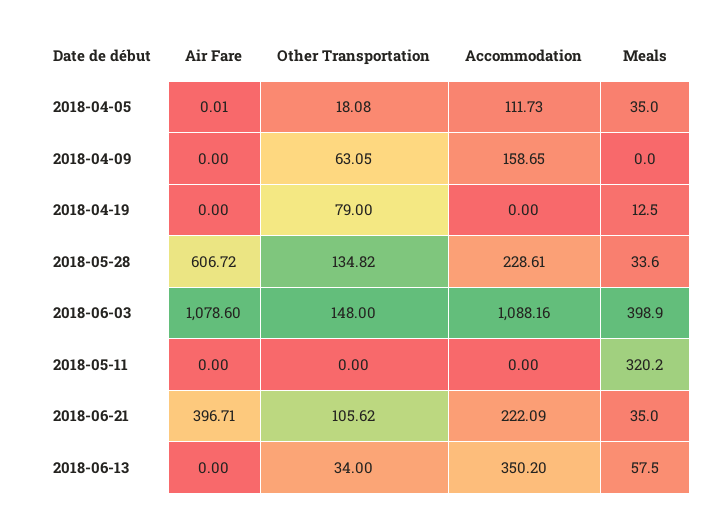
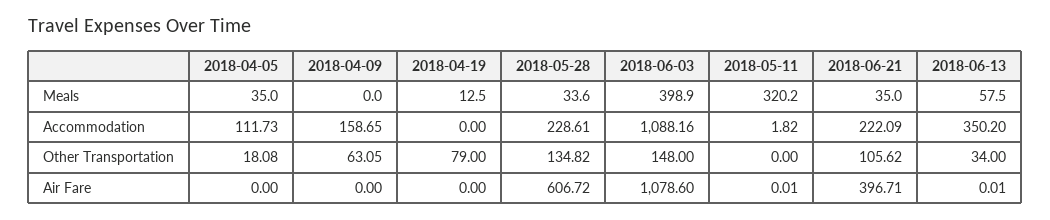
  {
    "Air Fare": {
-     "2018-04-05": 0.01,
+     "2018-04-05": 0,
      "2018-04-09": 0,
      "2018-04-19": 0,
      "2018-05-28": 606.72,
      "2018-06-03": 1078.6,
-     "2018-05-11": 0,
+     "2018-05-11": 0.01,
      "2018-06-21": 396.71,
-     "2018-06-13": 0
+     "2018-06-13": 0.01
    },
    "Other Transportation": {
      "2018-04-05": 18.08,
      "2018-04-09": 63.05,
      "2018-04-19": 79,
      "2018-05-28": 134.82,
      "2018-06-03": 148,
      "2018-05-11": 0,
      "2018-06-21": 105.62,
      "2018-06-13": 34
    },
    "Accommodation": {
      "2018-04-05": 111.73,
      "2018-04-09": 158.65,
      "2018-04-19": 0,
      "2018-05-28": 228.61,
      "2018-06-03": 1088.16,
-     "2018-05-11": 0,
+     "2018-05-11": 1.82,
      "2018-06-21": 222.09,
      "2018-06-13": 350.2
    },
    "Meals": {
      "2018-04-05": 35,
      "2018-04-09": 0,
      "2018-04-19": 12.5,
      "2018-05-28": 33.6,
      "2018-06-03": 398.9,
      "2018-05-11": 320.2,
      "2018-06-21": 35,
      "2018-06-13": 57.5
    }
  }

